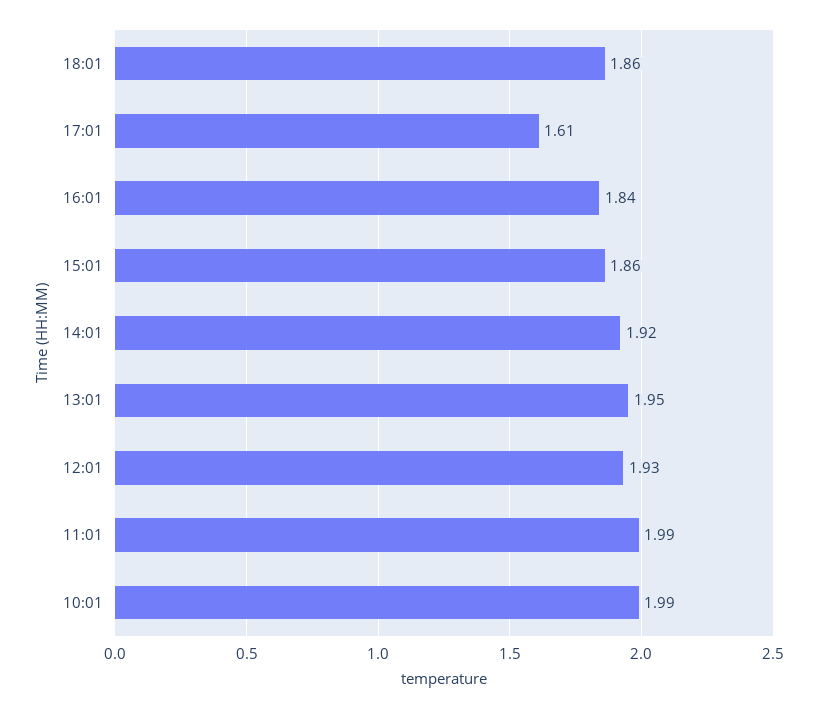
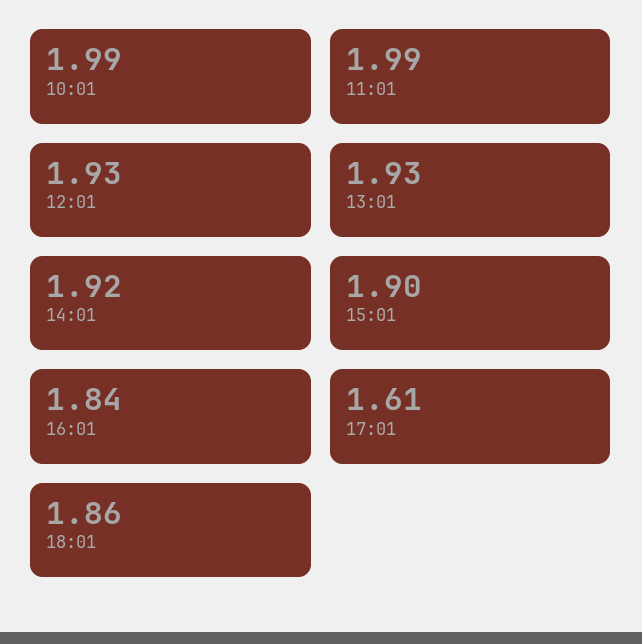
  {
    "18:01": 1.86,
    "17:01": 1.61,
    "16:01": 1.84,
-   "15:01": 1.86,
+   "15:01": 1.9,
    "14:01": 1.92,
-   "13:01": 1.95,
+   "13:01": 1.93,
    "12:01": 1.93,
    "11:01": 1.99,
    "10:01": 1.99
  }

